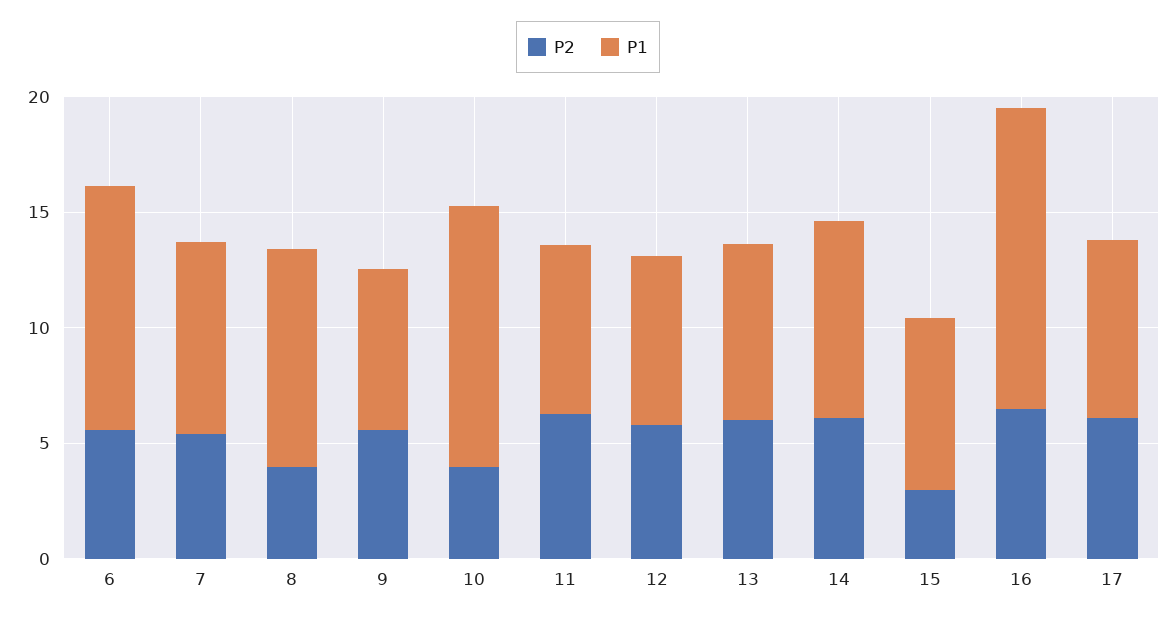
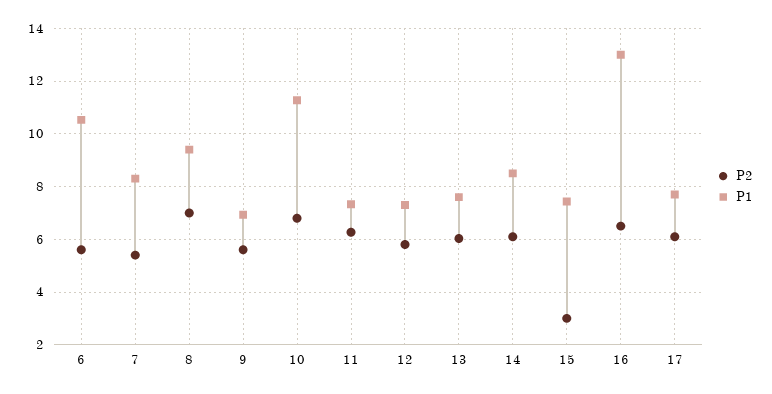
  {
    "P2": {
      "6": 5.5,
      "7": 5.5,
-     "8": 4,
+     "8": 7,
      "9": 5.5,
-     "10": 4,
+     "10": 6.75,
      "11": 6.25,
      "12": 5.75,
      "13": 6,
      "14": 6,
      "15": 3,
      "16": 6.5,
      "17": 6
    },
    "P1": {
      "6": 10.5,
      "7": 8.25,
      "8": 9.5,
      "9": 7,
      "10": 11.25,
      "11": 7.25,
      "12": 7.25,
      "13": 7.5,
      "14": 8.5,
      "15": 7.5,
      "16": 13,
      "17": 7.75
    }
  }

